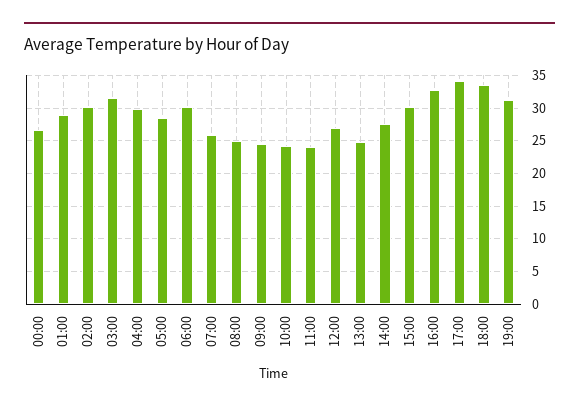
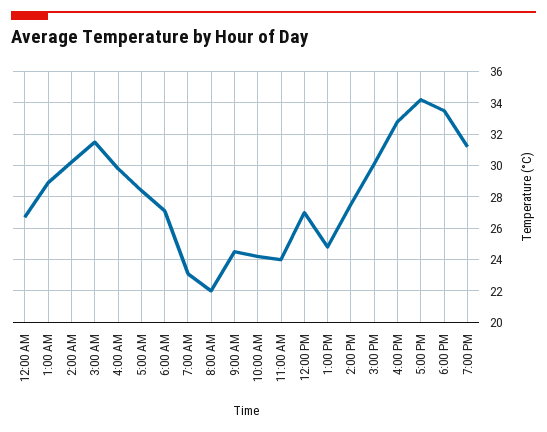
  {
    "00:00": 26.5,
    "01:00": 29,
    "02:00": 30,
    "03:00": 31.5,
    "04:00": 30,
    "05:00": 28.5,
-   "06:00": 30,
+   "06:00": 27,
-   "07:00": 26,
+   "07:00": 23,
-   "08:00": 25,
+   "08:00": 22,
    "09:00": 24.5,
    "10:00": 24,
    "11:00": 24,
    "12:00": 27,
    "13:00": 25,
    "14:00": 27.5,
    "15:00": 30,
    "16:00": 33,
    "17:00": 34,
    "18:00": 33.5,
    "19:00": 31
  }

